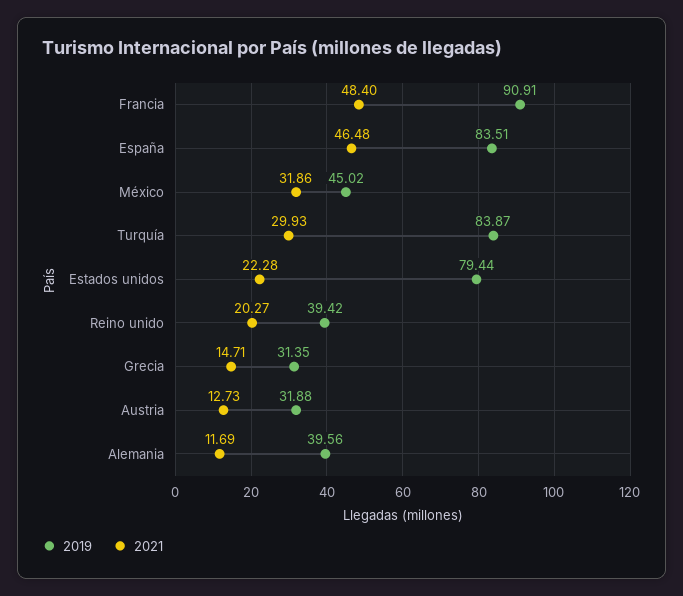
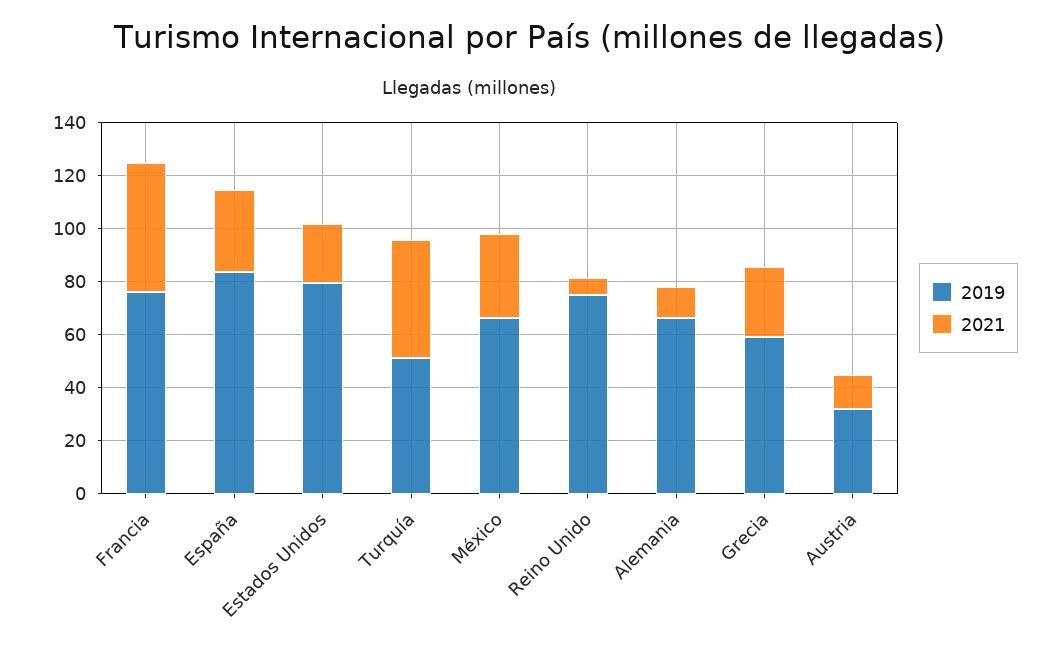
  {
    "2019": {
-     "Francia": 90.91,
+     "Francia": 75,
      "España": 83.51,
-     "México": 45.02,
+     "México": 65,
-     "Turquía": 83.87,
+     "Turquía": 50,
      "Estados unidos": 79.44,
-     "Reino unido": 39.42,
+     "Reino unido": 75,
-     "Grecia": 31.35,
+     "Grecia": 60,
      "Austria": 31.88,
-     "Alemania": 39.56
+     "Alemania": 65
    },
    "2021": {
      "Francia": 48.4,
-     "España": 46.48,
+     "España": 30,
      "México": 31.86,
-     "Turquía": 29.93,
+     "Turquía": 45,
      "Estados unidos": 22.28,
-     "Reino unido": 20.27,
+     "Reino unido": 5,
-     "Grecia": 14.71,
+     "Grecia": 25,
      "Austria": 12.73,
      "Alemania": 11.69
    }
  }

